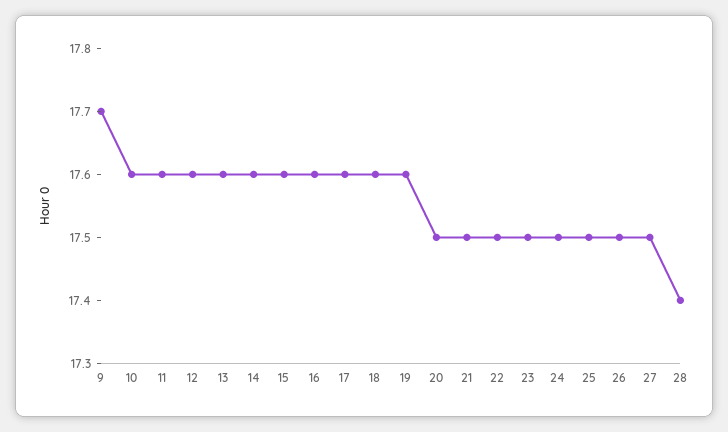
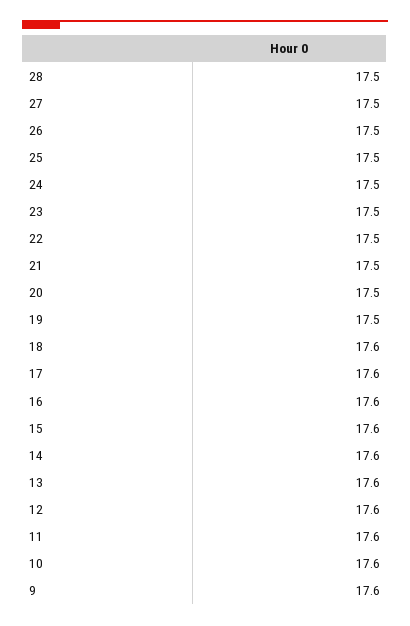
  {
-   "9": 17.7,
+   "9": 17.6,
    "10": 17.6,
    "11": 17.6,
    "12": 17.6,
    "13": 17.6,
    "14": 17.6,
    "15": 17.6,
    "16": 17.6,
    "17": 17.6,
    "18": 17.6,
-   "19": 17.6,
+   "19": 17.5,
    "20": 17.5,
    "21": 17.5,
    "22": 17.5,
    "23": 17.5,
    "24": 17.5,
    "25": 17.5,
    "26": 17.5,
    "27": 17.5,
-   "28": 17.4
+   "28": 17.5
  }

